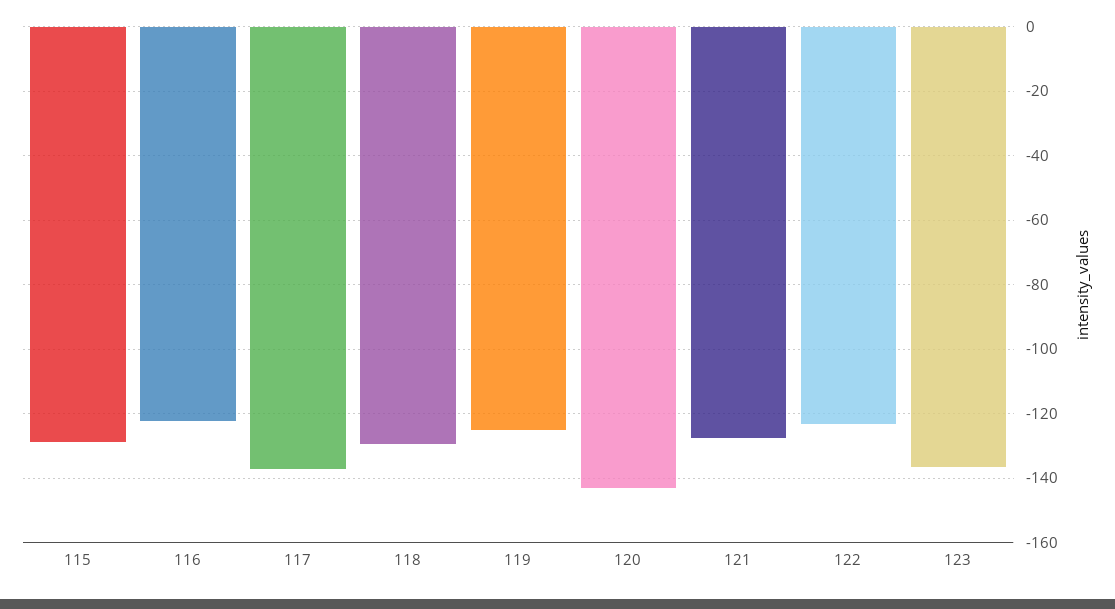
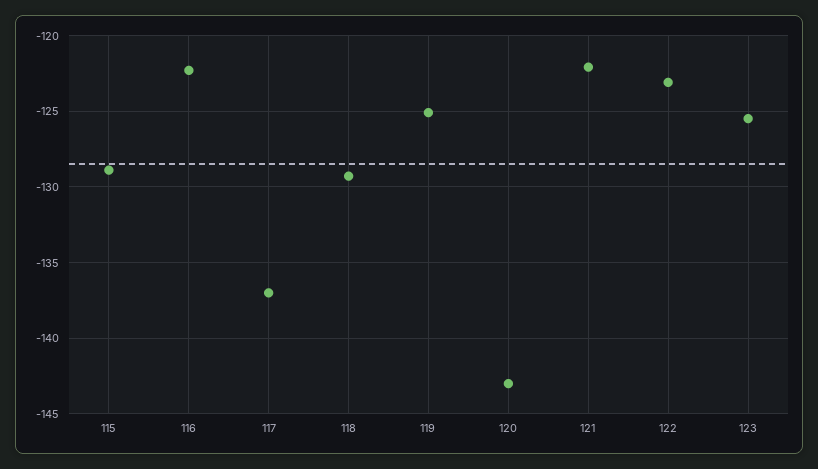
  {
    "115": -129,
    "116": -122.5,
    "117": -137,
    "118": -129.5,
    "119": -125,
    "120": -143,
-   "121": -128,
+   "121": -122,
    "122": -123,
-   "123": -136
+   "123": -125.5
  }

